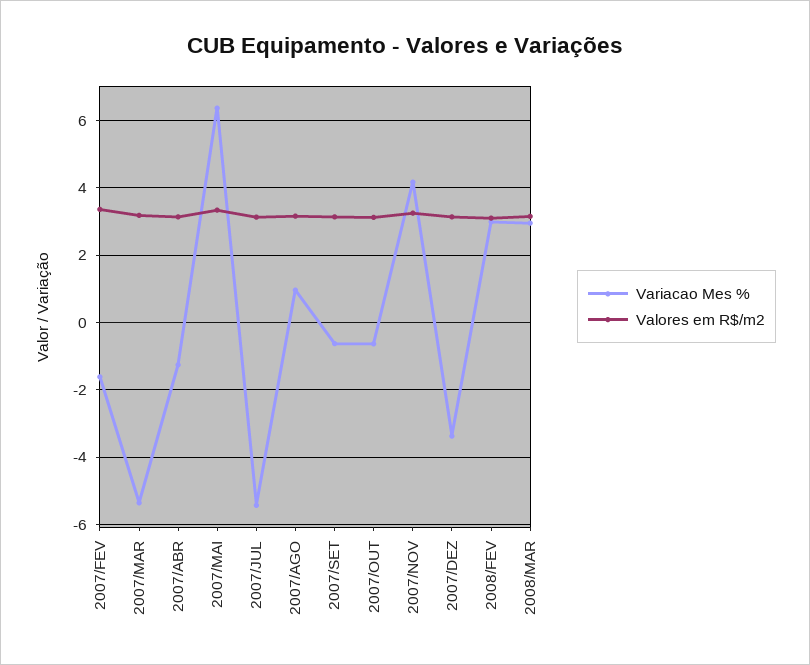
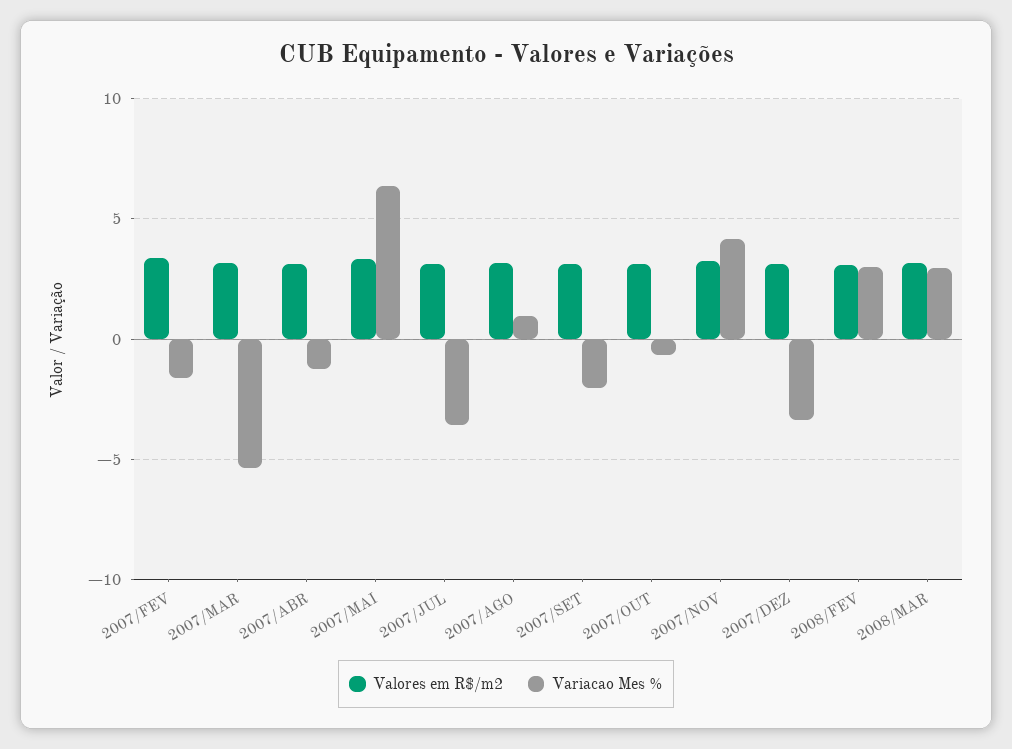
  {
    "Variacao Mes %": {
      "2007/FEV": -1.6,
      "2007/MAR": -5.4,
      "2007/ABR": -1.2,
      "2007/MAI": 6.4,
-     "2007/JUL": -5.4,
+     "2007/JUL": -3.5,
      "2007/AGO": 1,
-     "2007/SET": -0.6,
+     "2007/SET": -2,
      "2007/OUT": -0.6,
      "2007/NOV": 4.2,
      "2007/DEZ": -3.4,
      "2008/FEV": 3,
      "2008/MAR": 3
    },
    "Valores em R$/m2": {
      "2007/FEV": 3.4,
      "2007/MAR": 3.2,
      "2007/ABR": 3.2,
      "2007/MAI": 3.4,
      "2007/JUL": 3.2,
      "2007/AGO": 3.2,
      "2007/SET": 3.2,
      "2007/OUT": 3.2,
      "2007/NOV": 3.2,
      "2007/DEZ": 3.2,
      "2008/FEV": 3.2,
      "2008/MAR": 3.2
    }
  }

